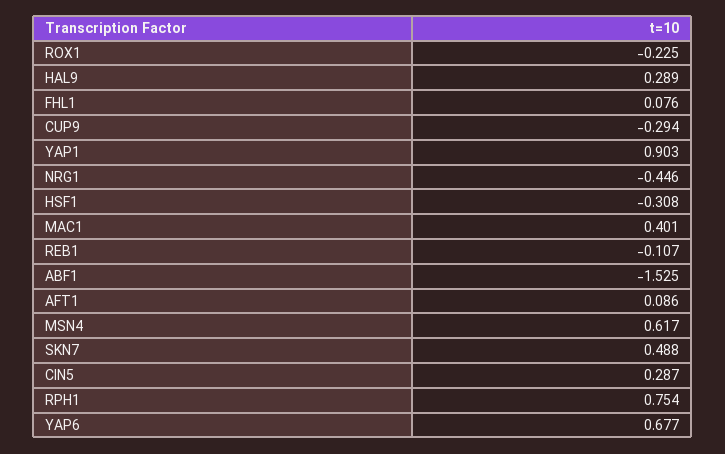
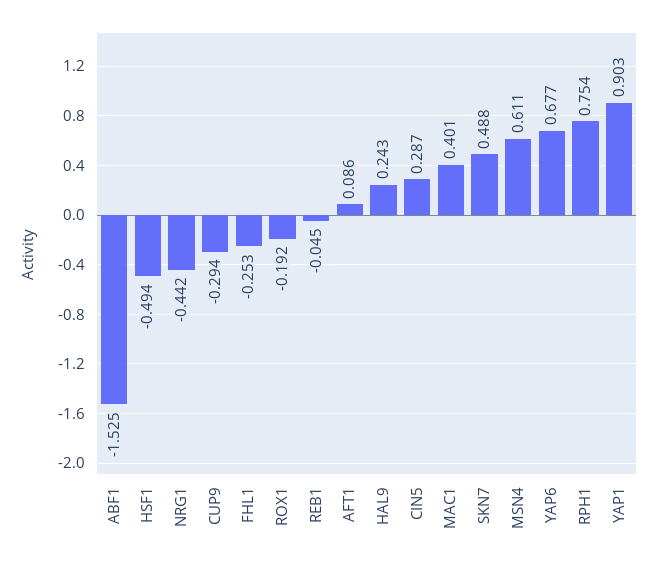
  {
-   "ROX1": -0.225,
+   "ROX1": -0.192,
-   "HAL9": 0.289,
+   "HAL9": 0.243,
-   "FHL1": 0.076,
+   "FHL1": -0.253,
    "CUP9": -0.294,
    "YAP1": 0.903,
-   "NRG1": -0.446,
+   "NRG1": -0.442,
-   "HSF1": -0.308,
+   "HSF1": -0.494,
    "MAC1": 0.401,
-   "REB1": -0.107,
+   "REB1": -0.045,
    "ABF1": -1.525,
    "AFT1": 0.086,
-   "MSN4": 0.617,
+   "MSN4": 0.611,
    "SKN7": 0.488,
    "CIN5": 0.287,
    "RPH1": 0.754,
    "YAP6": 0.677
  }

